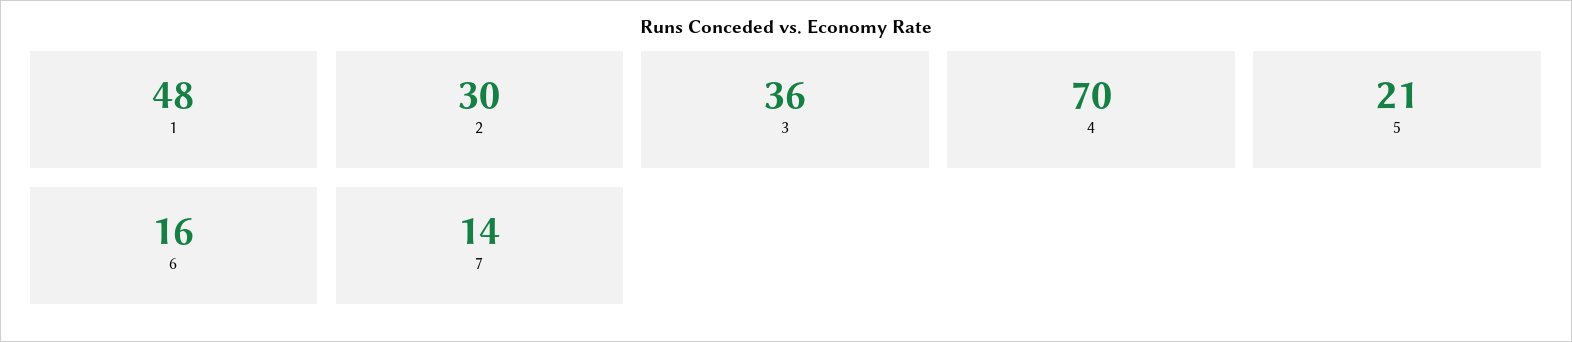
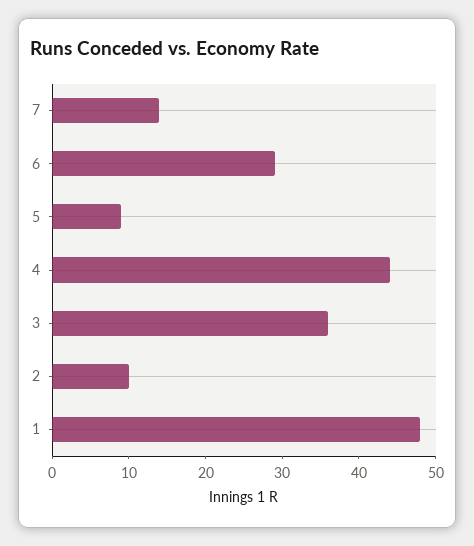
  {
    "1": 48,
-   "2": 30,
+   "2": 10,
    "3": 36,
-   "4": 70,
+   "4": 45,
-   "5": 21,
+   "5": 10,
-   "6": 16,
+   "6": 30,
    "7": 14
  }

